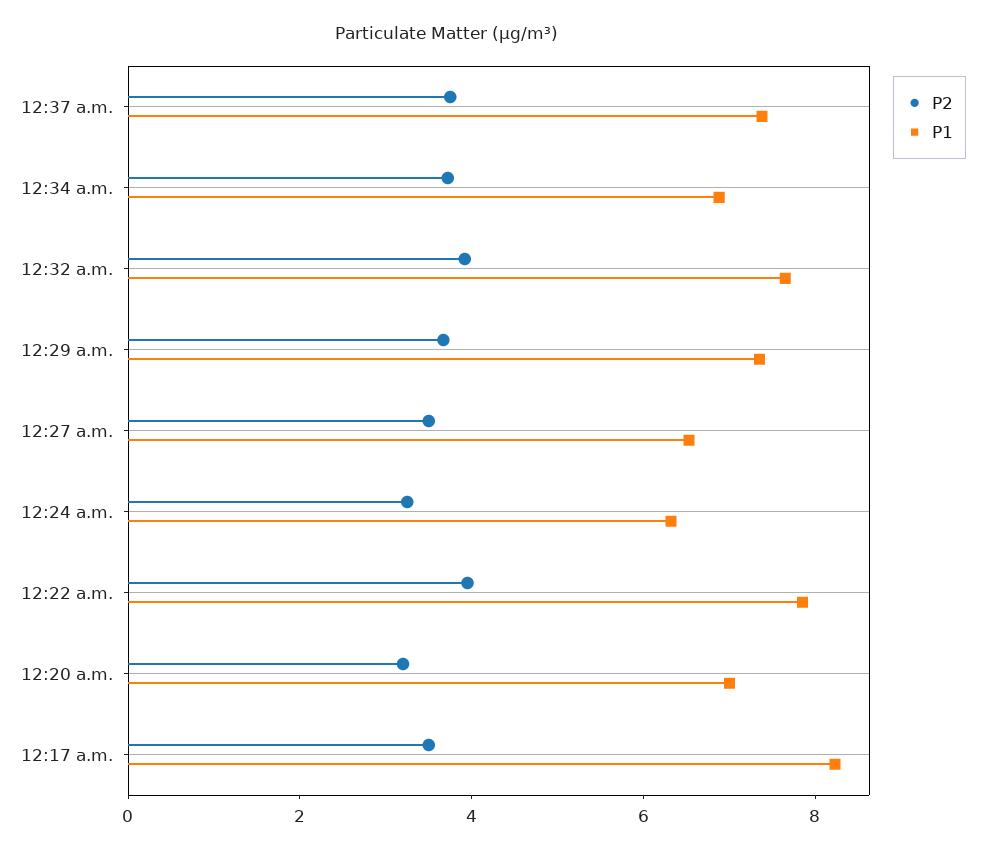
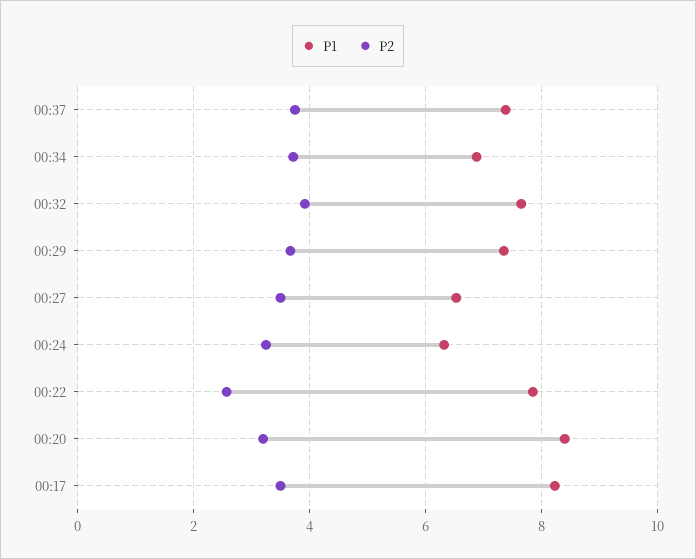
  {
    "P2": {
      "12:37 a.m.": 3.8,
      "12:34 a.m.": 3.8,
      "12:32 a.m.": 4,
      "12:29 a.m.": 3.6,
      "12:27 a.m.": 3.6,
      "12:24 a.m.": 3.2,
-     "12:22 a.m.": 4,
+     "12:22 a.m.": 2.6,
      "12:20 a.m.": 3.2,
      "12:17 a.m.": 3.6
    },
    "P1": {
      "12:37 a.m.": 7.4,
      "12:34 a.m.": 6.8,
      "12:32 a.m.": 7.6,
      "12:29 a.m.": 7.4,
      "12:27 a.m.": 6.6,
      "12:24 a.m.": 6.4,
      "12:22 a.m.": 7.8,
-     "12:20 a.m.": 7,
+     "12:20 a.m.": 8.4,
      "12:17 a.m.": 8.2
    }
  }

